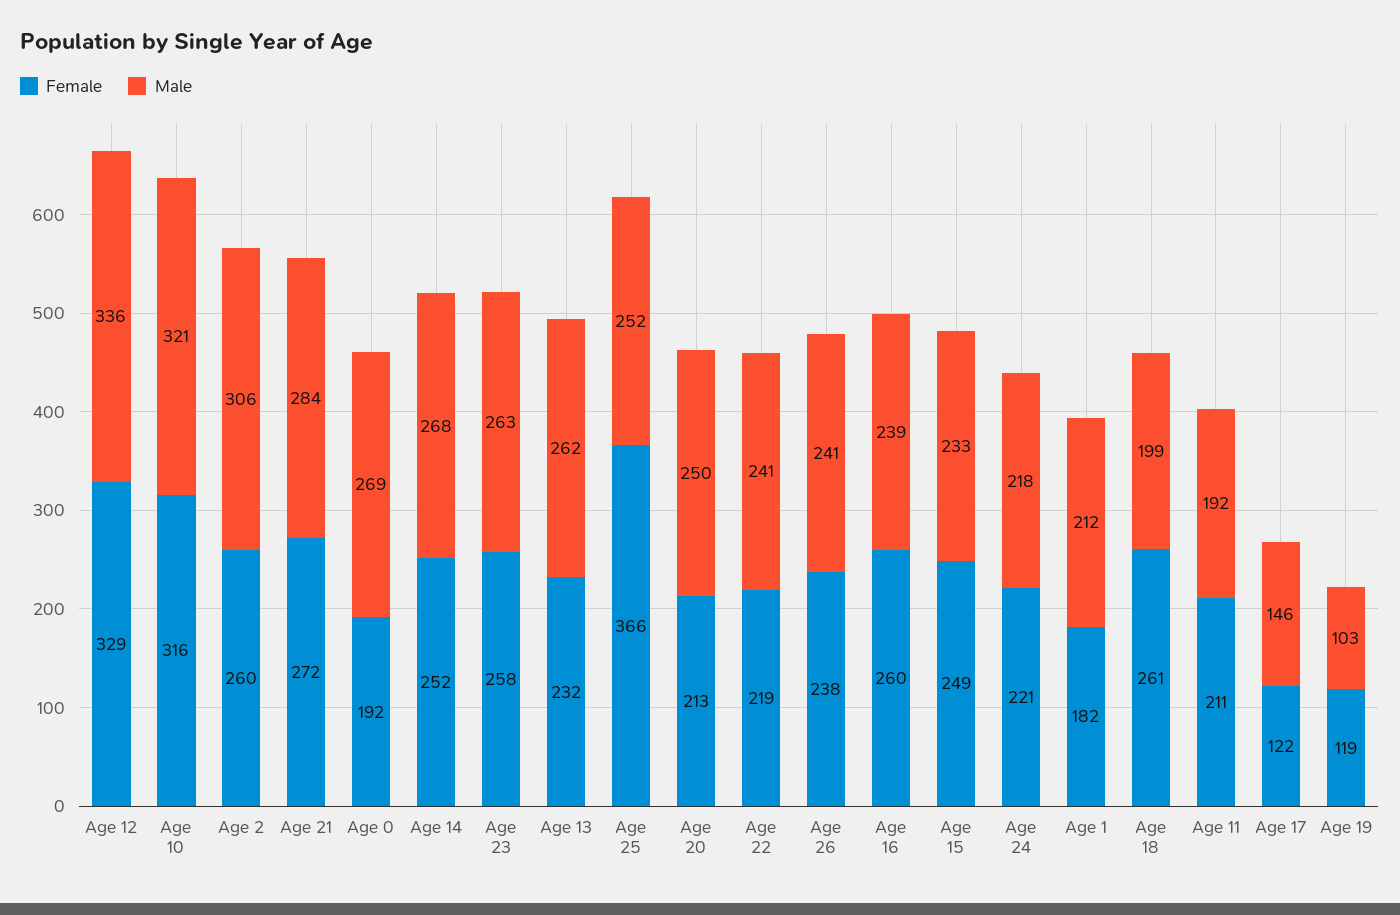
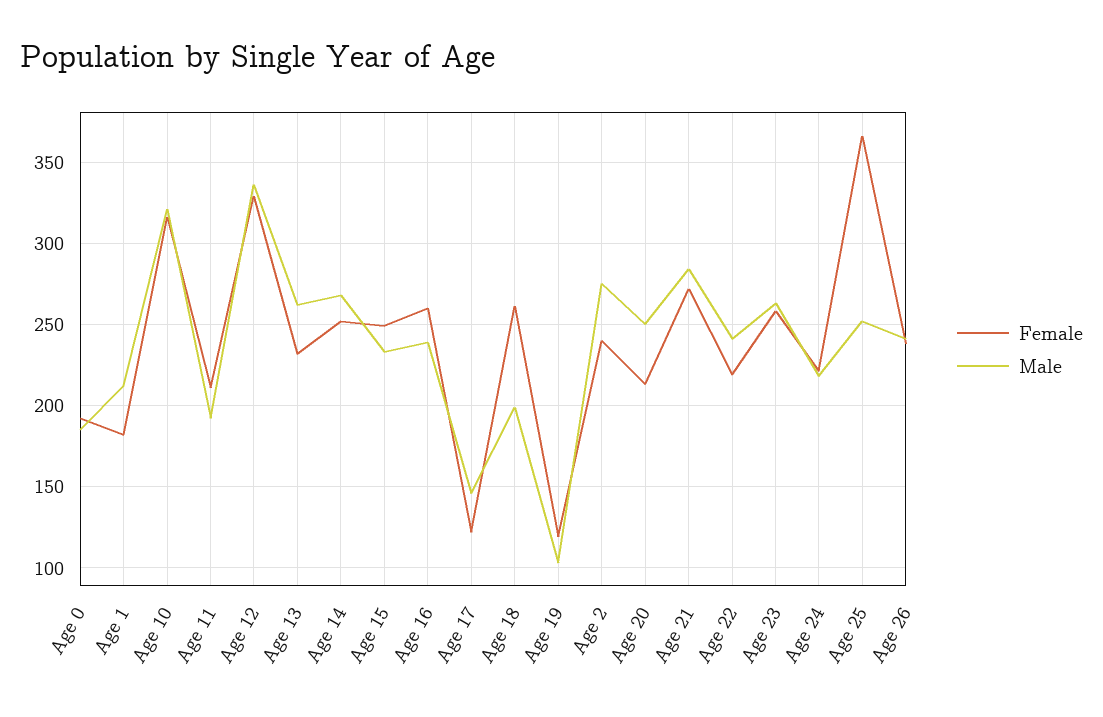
  {
    "Female": {
      "Age 12": 329,
      "Age 10": 316,
-     "Age 2": 260,
+     "Age 2": 240,
      "Age 21": 272,
      "Age 0": 192,
      "Age 14": 252,
      "Age 23": 258,
      "Age 13": 232,
      "Age 25": 366,
      "Age 20": 213,
      "Age 22": 219,
      "Age 26": 238,
      "Age 16": 260,
      "Age 15": 249,
      "Age 24": 221,
      "Age 1": 182,
      "Age 18": 261,
      "Age 11": 211,
      "Age 17": 122,
      "Age 19": 119
    },
    "Male": {
      "Age 12": 336,
      "Age 10": 321,
-     "Age 2": 306,
+     "Age 2": 275,
      "Age 21": 284,
-     "Age 0": 269,
+     "Age 0": 185,
      "Age 14": 268,
      "Age 23": 263,
      "Age 13": 262,
      "Age 25": 252,
      "Age 20": 250,
      "Age 22": 241,
      "Age 26": 241,
      "Age 16": 239,
      "Age 15": 233,
      "Age 24": 218,
      "Age 1": 212,
      "Age 18": 199,
      "Age 11": 192,
      "Age 17": 146,
      "Age 19": 103
    }
  }

